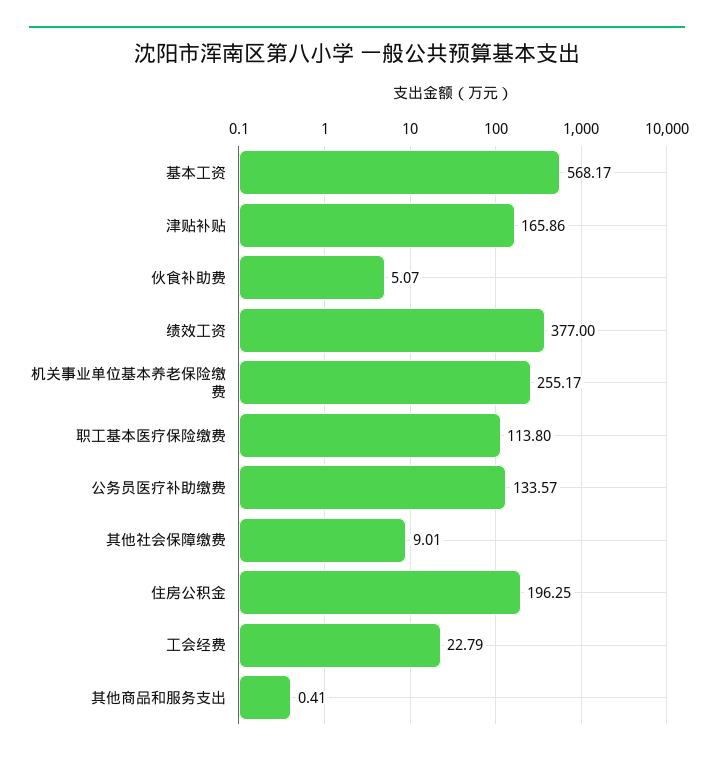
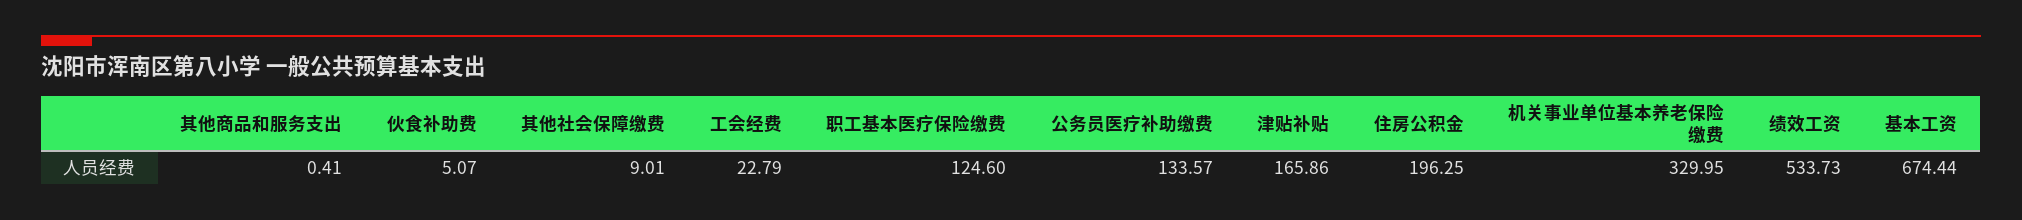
  {
-   "基本工资": 568.17,
+   "基本工资": 674.44,
    "津贴补贴": 165.86,
    "伙食补助费": 5.07,
-   "绩效工资": 377,
+   "绩效工资": 533.73,
-   "机关事业单位基本养老保险缴费": 255.17,
+   "机关事业单位基本养老保险缴费": 329.95,
-   "职工基本医疗保险缴费": 113.8,
+   "职工基本医疗保险缴费": 124.6,
    "公务员医疗补助缴费": 133.57,
    "其他社会保障缴费": 9.01,
    "住房公积金": 196.25,
    "工会经费": 22.79,
    "其他商品和服务支出": 0.41
  }

